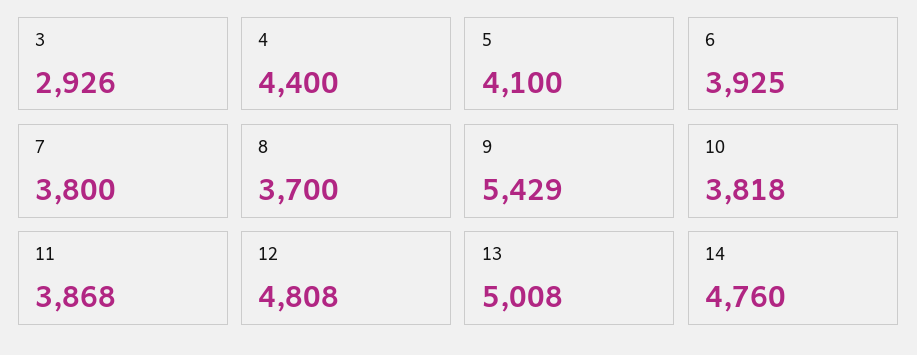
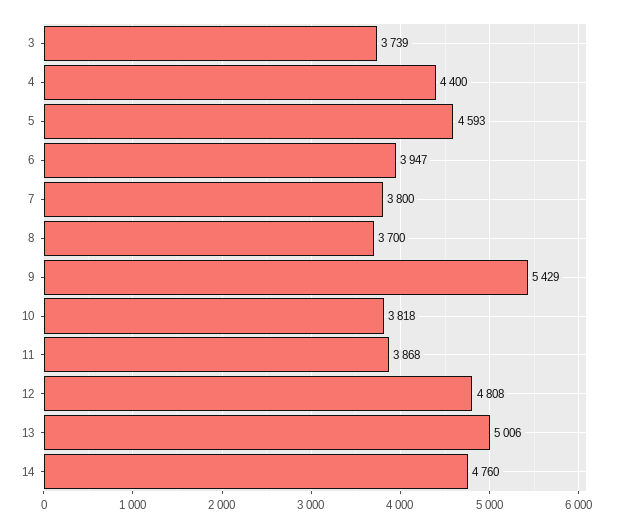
  {
-   "3": 2926,
+   "3": 3739,
    "4": 4400,
-   "5": 4100,
+   "5": 4593,
-   "6": 3925,
+   "6": 3947,
    "7": 3800,
    "8": 3700,
    "9": 5429,
    "10": 3818,
    "11": 3868,
    "12": 4808,
-   "13": 5008,
+   "13": 5006,
    "14": 4760
  }

